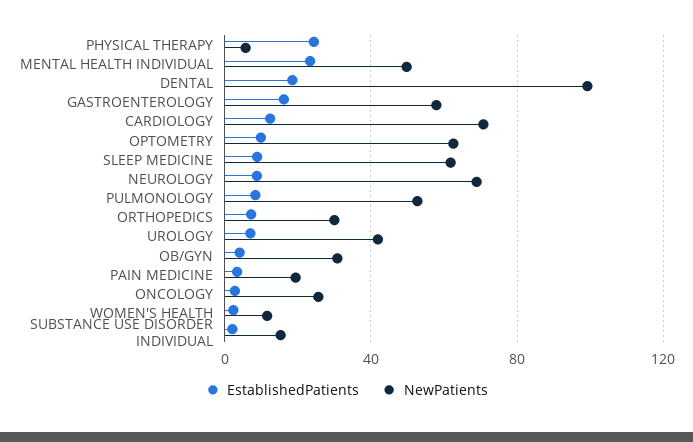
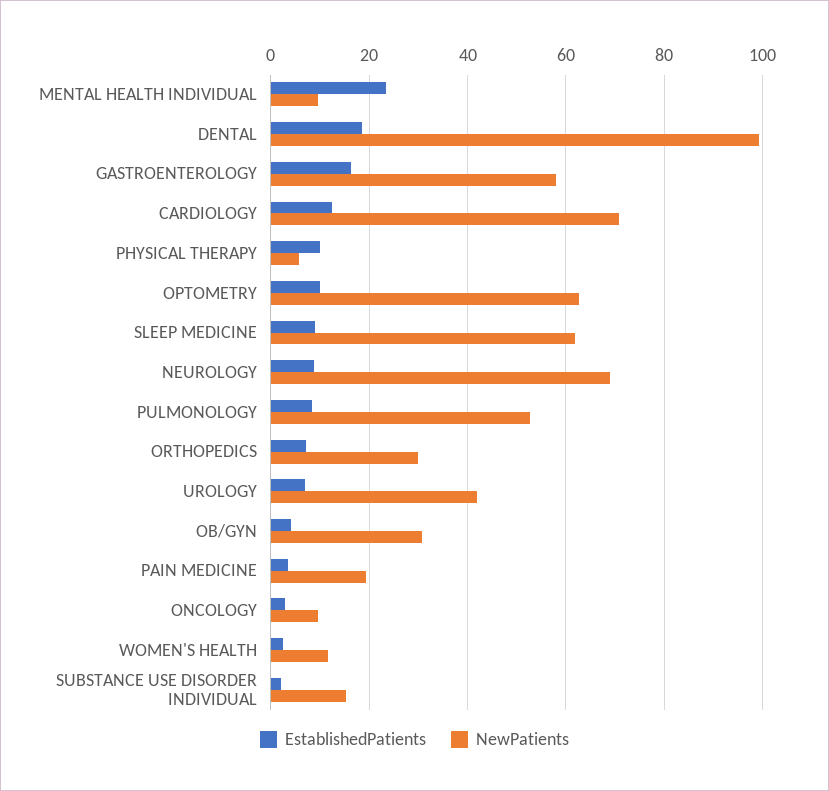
  {
    "EstablishedPatients": {
-     "PHYSICAL THERAPY": 25,
+     "PHYSICAL THERAPY": 10,
      "MENTAL HEALTH INDIVIDUAL": 24,
      "DENTAL": 18,
      "GASTROENTEROLOGY": 16,
      "CARDIOLOGY": 12,
      "OPTOMETRY": 10,
      "SLEEP MEDICINE": 8,
      "NEUROLOGY": 8,
      "PULMONOLOGY": 8,
      "ORTHOPEDICS": 8,
      "UROLOGY": 8,
      "OB/GYN": 4,
      "PAIN MEDICINE": 4,
      "ONCOLOGY": 2,
      "WOMEN'S HEALTH": 2,
      "SUBSTANCE USE DISORDER INDIVIDUAL": 2
    },
    "NewPatients": {
      "PHYSICAL THERAPY": 6,
-     "MENTAL HEALTH INDIVIDUAL": 50,
+     "MENTAL HEALTH INDIVIDUAL": 10,
      "DENTAL": 100,
      "GASTROENTEROLOGY": 58,
      "CARDIOLOGY": 70,
      "OPTOMETRY": 62,
      "SLEEP MEDICINE": 62,
      "NEUROLOGY": 68,
      "PULMONOLOGY": 52,
      "ORTHOPEDICS": 30,
      "UROLOGY": 42,
      "OB/GYN": 30,
      "PAIN MEDICINE": 20,
-     "ONCOLOGY": 25,
+     "ONCOLOGY": 10,
      "WOMEN'S HEALTH": 12,
      "SUBSTANCE USE DISORDER INDIVIDUAL": 16
    }
  }

